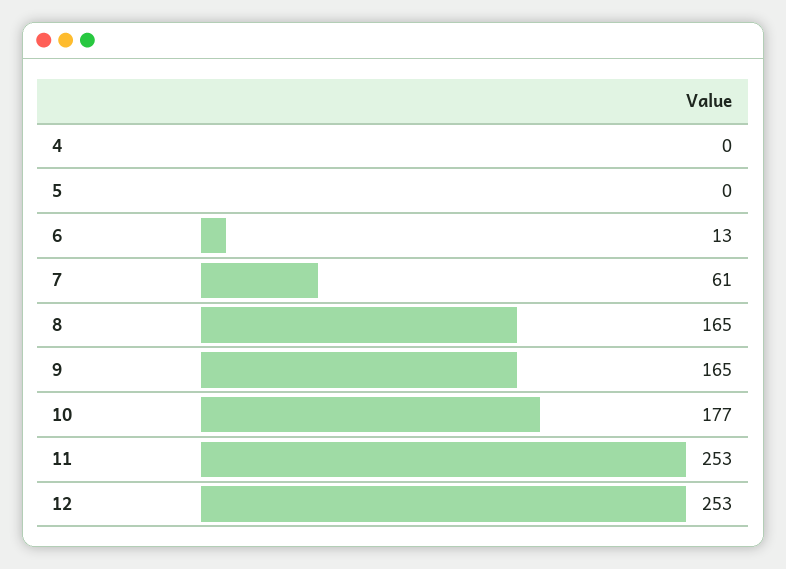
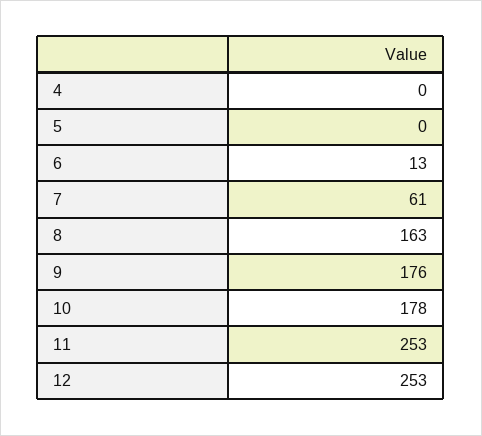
  {
    "4": 0,
    "5": 0,
    "6": 13,
    "7": 61,
-   "8": 165,
+   "8": 163,
-   "9": 165,
+   "9": 176,
-   "10": 177,
+   "10": 178,
    "11": 253,
    "12": 253
  }

